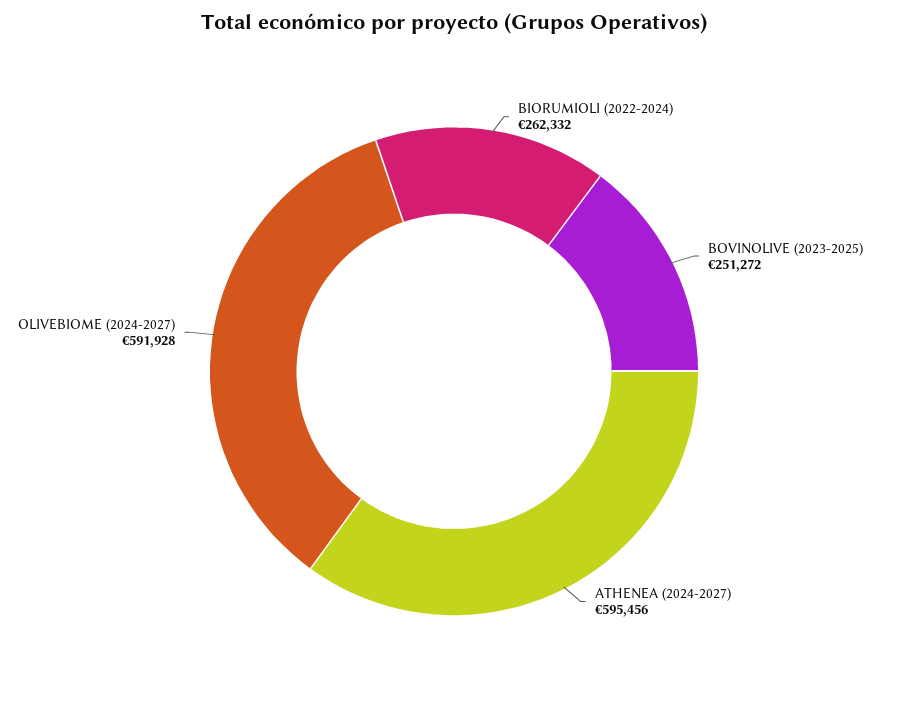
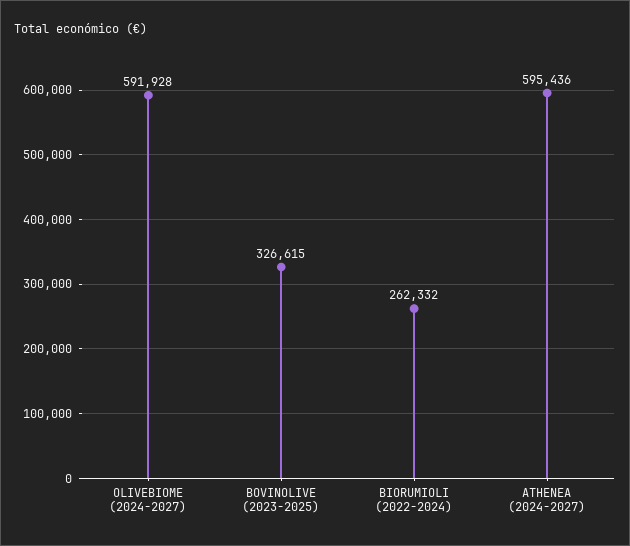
  {
    "BIORUMIOLI (2022-2024)": 262332,
-   "BOVINOLIVE (2023-2025)": 251272,
+   "BOVINOLIVE (2023-2025)": 326615,
-   "ATHENEA (2024-2027)": 595456,
+   "ATHENEA (2024-2027)": 595436,
    "OLIVEBIOME (2024-2027)": 591928
  }

